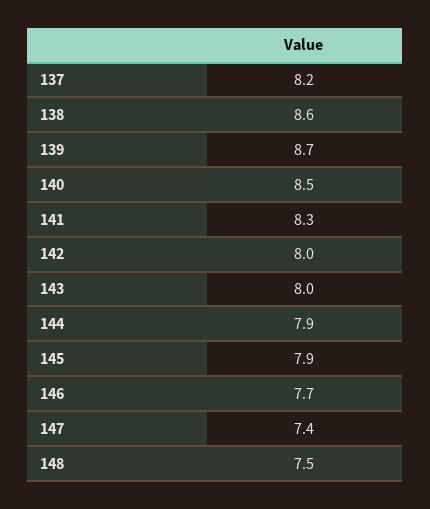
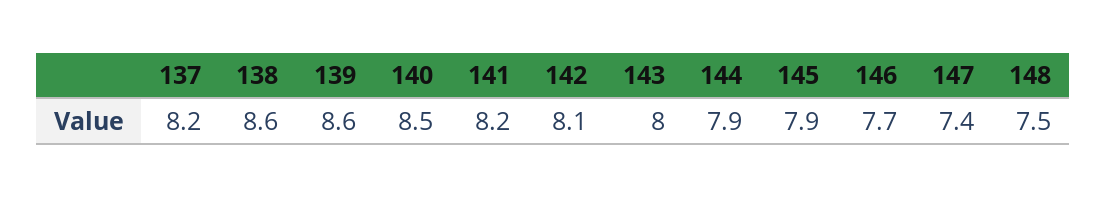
  {
    "137": 8.2,
    "138": 8.6,
-   "139": 8.7,
+   "139": 8.6,
    "140": 8.5,
-   "141": 8.3,
+   "141": 8.2,
-   "142": 8,
+   "142": 8.1,
    "143": 8,
    "144": 7.9,
    "145": 7.9,
    "146": 7.7,
    "147": 7.4,
    "148": 7.5
  }

